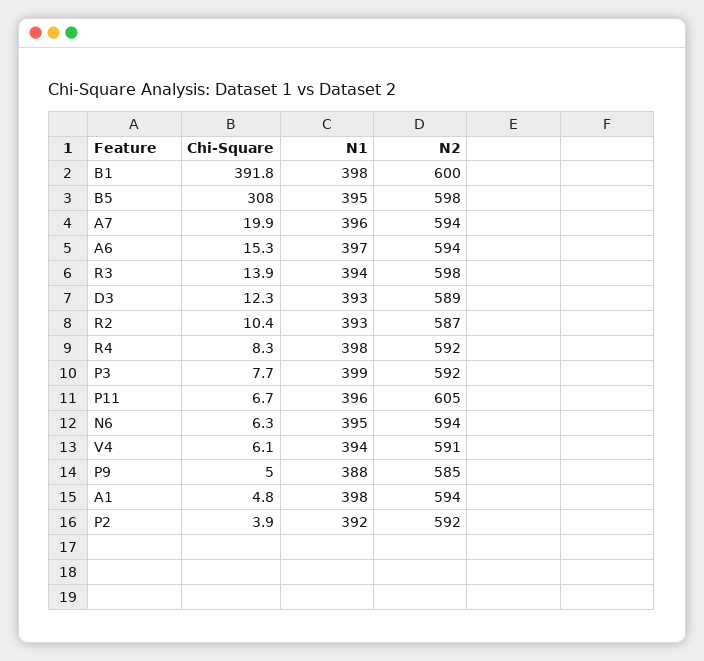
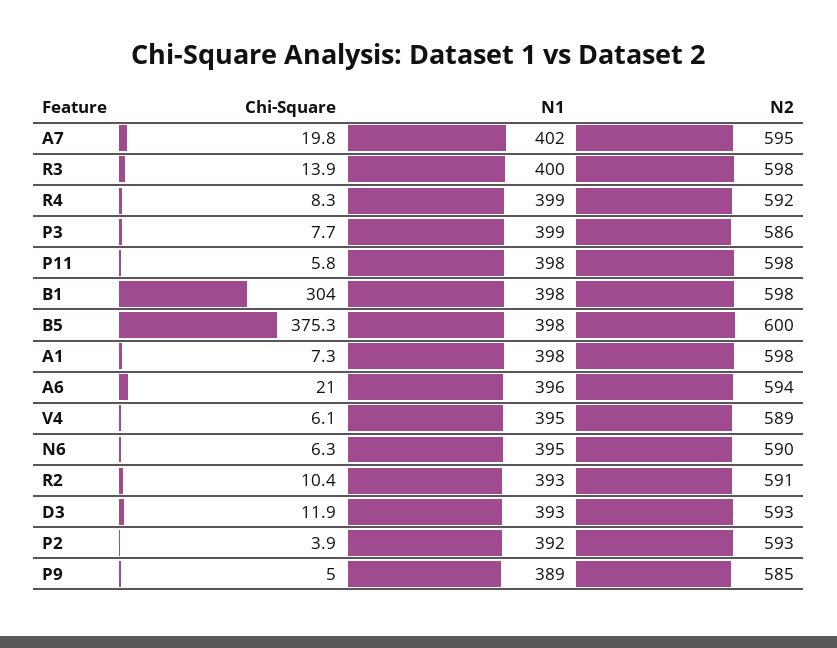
  {
    "Chi-Square": {
-     "B1": 391.8,
+     "B1": 304,
-     "B5": 308,
+     "B5": 375.3,
-     "A7": 19.9,
+     "A7": 19.8,
-     "A6": 15.3,
+     "A6": 21,
      "R3": 13.9,
-     "D3": 12.3,
+     "D3": 11.9,
      "R2": 10.4,
      "R4": 8.3,
      "P3": 7.7,
-     "P11": 6.7,
+     "P11": 5.8,
      "N6": 6.3,
      "V4": 6.1,
      "P9": 5,
-     "A1": 4.8,
+     "A1": 7.3,
      "P2": 3.9
    },
    "N1": {
      "B1": 398,
-     "B5": 395,
+     "B5": 398,
-     "A7": 396,
+     "A7": 402,
-     "A6": 397,
+     "A6": 396,
-     "R3": 394,
+     "R3": 400,
      "D3": 393,
      "R2": 393,
-     "R4": 398,
+     "R4": 399,
      "P3": 399,
-     "P11": 396,
+     "P11": 398,
      "N6": 395,
-     "V4": 394,
+     "V4": 395,
-     "P9": 388,
+     "P9": 389,
      "A1": 398,
      "P2": 392
    },
    "N2": {
-     "B1": 600,
+     "B1": 598,
-     "B5": 598,
+     "B5": 600,
-     "A7": 594,
+     "A7": 595,
      "A6": 594,
      "R3": 598,
-     "D3": 589,
+     "D3": 593,
-     "R2": 587,
+     "R2": 591,
      "R4": 592,
-     "P3": 592,
+     "P3": 586,
-     "P11": 605,
+     "P11": 598,
-     "N6": 594,
+     "N6": 590,
-     "V4": 591,
+     "V4": 589,
      "P9": 585,
-     "A1": 594,
+     "A1": 598,
-     "P2": 592
+     "P2": 593
    }
  }

